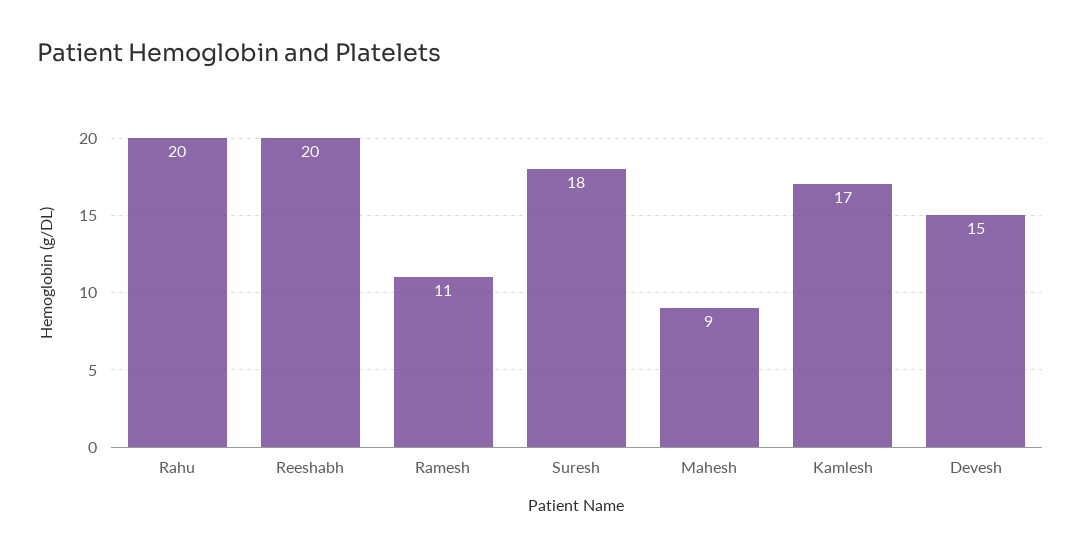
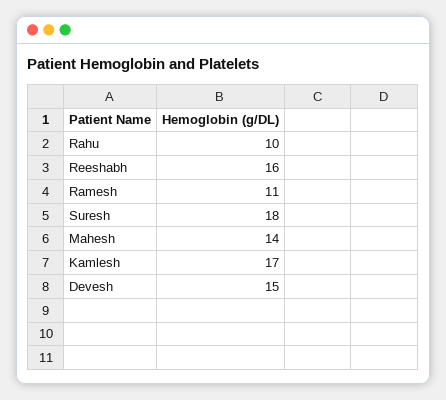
  {
-   "Rahu": 20,
+   "Rahu": 10,
-   "Reeshabh": 20,
+   "Reeshabh": 16,
    "Ramesh": 11,
    "Suresh": 18,
-   "Mahesh": 9,
+   "Mahesh": 14,
    "Kamlesh": 17,
    "Devesh": 15
  }

